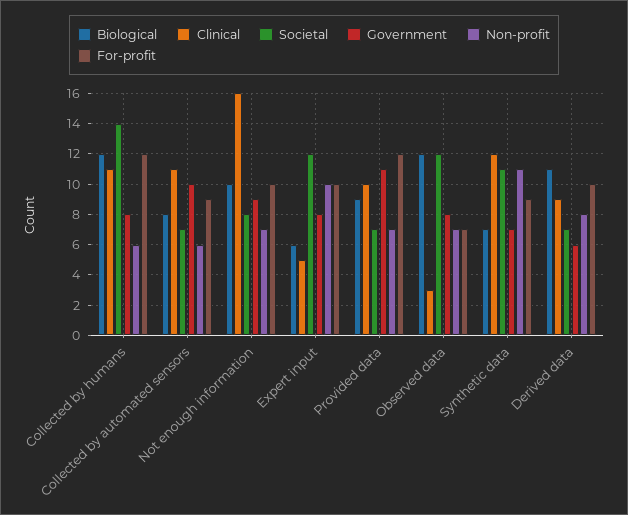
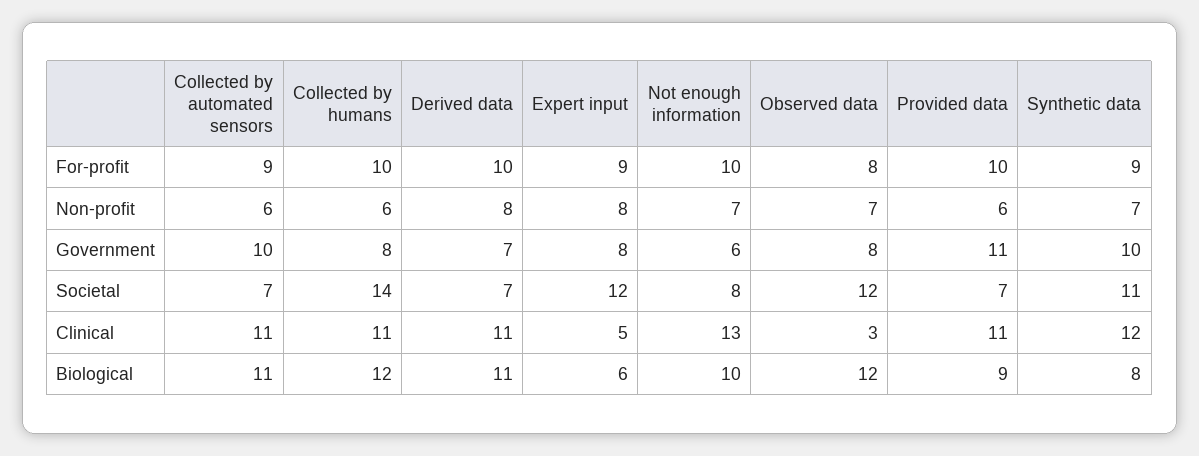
  {
    "Biological": {
      "Collected by humans": 12,
-     "Collected by automated sensors": 8,
+     "Collected by automated sensors": 11,
      "Not enough information": 10,
      "Expert input": 6,
      "Provided data": 9,
      "Observed data": 12,
-     "Synthetic data": 7,
+     "Synthetic data": 8,
      "Derived data": 11
    },
    "Clinical": {
      "Collected by humans": 11,
      "Collected by automated sensors": 11,
-     "Not enough information": 16,
+     "Not enough information": 13,
      "Expert input": 5,
-     "Provided data": 10,
+     "Provided data": 11,
      "Observed data": 3,
      "Synthetic data": 12,
-     "Derived data": 9
+     "Derived data": 11
    },
    "Societal": {
      "Collected by humans": 14,
      "Collected by automated sensors": 7,
      "Not enough information": 8,
      "Expert input": 12,
      "Provided data": 7,
      "Observed data": 12,
      "Synthetic data": 11,
      "Derived data": 7
    },
    "Government": {
      "Collected by humans": 8,
      "Collected by automated sensors": 10,
-     "Not enough information": 9,
+     "Not enough information": 6,
      "Expert input": 8,
      "Provided data": 11,
      "Observed data": 8,
-     "Synthetic data": 7,
+     "Synthetic data": 10,
-     "Derived data": 6
+     "Derived data": 7
    },
    "Non-profit": {
      "Collected by humans": 6,
      "Collected by automated sensors": 6,
      "Not enough information": 7,
-     "Expert input": 10,
+     "Expert input": 8,
-     "Provided data": 7,
+     "Provided data": 6,
      "Observed data": 7,
-     "Synthetic data": 11,
+     "Synthetic data": 7,
      "Derived data": 8
    },
    "For-profit": {
-     "Collected by humans": 12,
+     "Collected by humans": 10,
      "Collected by automated sensors": 9,
      "Not enough information": 10,
-     "Expert input": 10,
+     "Expert input": 9,
-     "Provided data": 12,
+     "Provided data": 10,
-     "Observed data": 7,
+     "Observed data": 8,
      "Synthetic data": 9,
      "Derived data": 10
    }
  }

